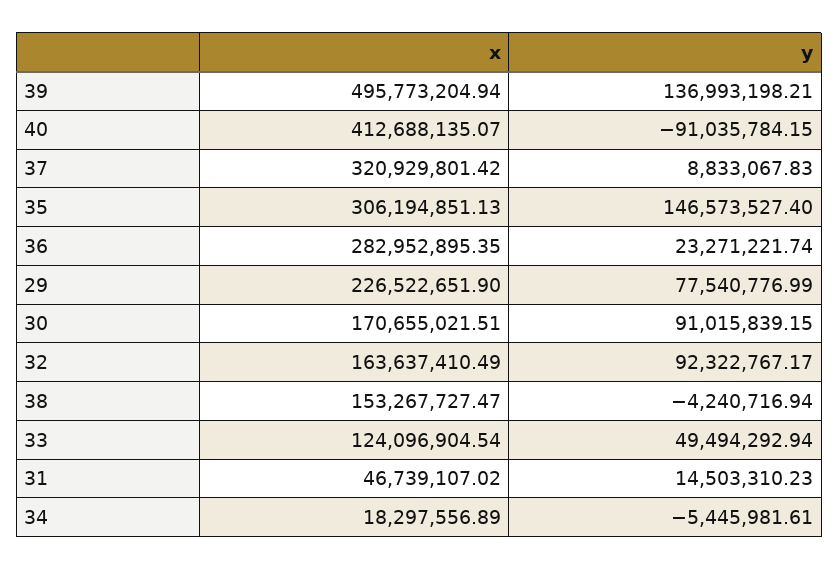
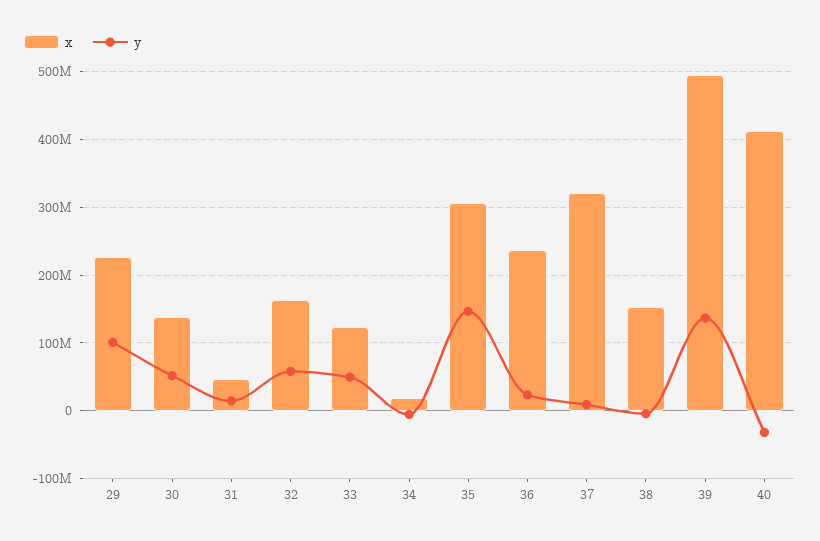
  {
    "x": {
      "39": 495773204.94,
      "40": 412688135.07,
      "37": 320929801.42,
      "35": 306194851.13,
-     "36": 282952895.35,
+     "36": 240000000,
      "29": 226522651.9,
-     "30": 170655021.51,
+     "30": 140000000,
      "32": 163637410.49,
      "38": 153267727.47,
      "33": 124096904.54,
      "31": 46739107.02,
      "34": 18297556.89
    },
    "y": {
      "39": 136993198.21,
-     "40": -91035784.15,
+     "40": -30000000,
      "37": 8833067.83,
      "35": 146573527.4,
      "36": 23271221.74,
-     "29": 77540776.99,
+     "29": 100000000,
-     "30": 91015839.15,
+     "30": 50000000,
-     "32": 92322767.17,
+     "32": 60000000,
      "38": -4240716.94,
      "33": 49494292.94,
      "31": 14503310.23,
      "34": -5445981.61
    }
  }

